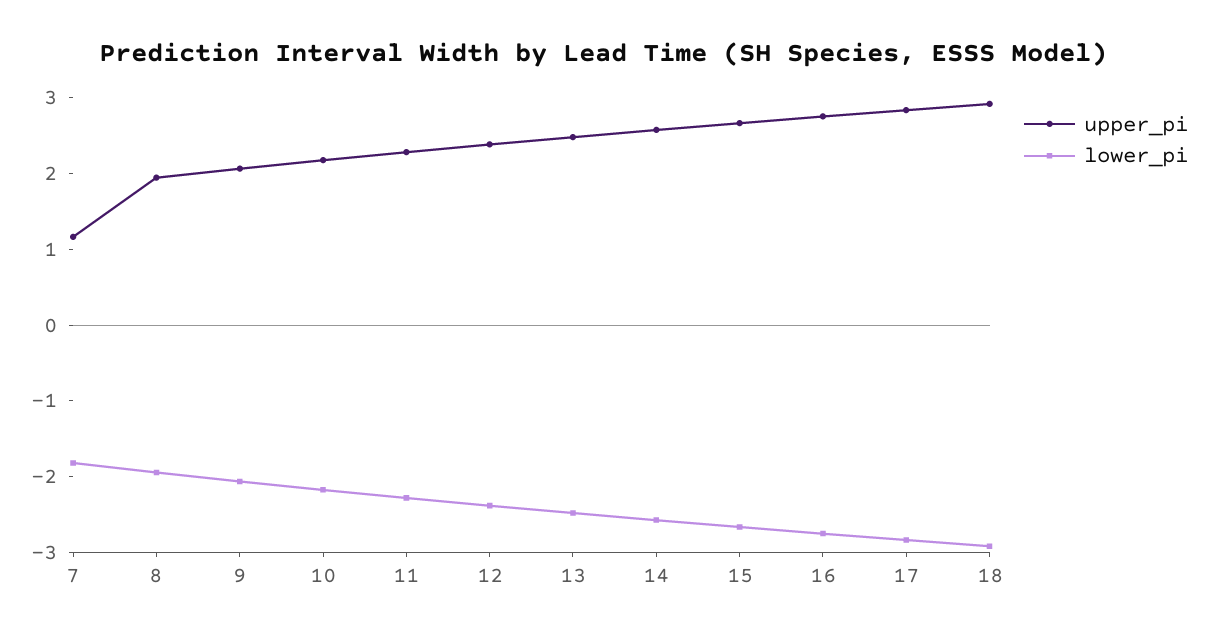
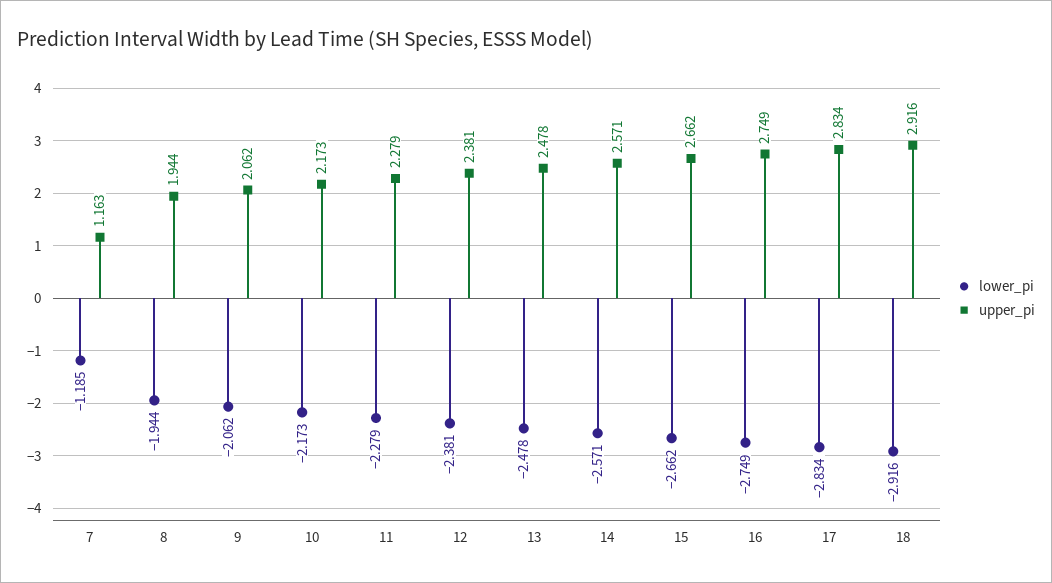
  {
    "upper_pi": {
      "7": 1.163,
      "8": 1.944,
      "9": 2.062,
      "10": 2.173,
      "11": 2.279,
      "12": 2.381,
      "13": 2.478,
      "14": 2.571,
      "15": 2.662,
      "16": 2.749,
      "17": 2.834,
      "18": 2.916
    },
    "lower_pi": {
-     "7": -1.8,
+     "7": -1.185,
      "8": -1.944,
      "9": -2.062,
      "10": -2.173,
      "11": -2.279,
      "12": -2.381,
      "13": -2.478,
      "14": -2.571,
      "15": -2.662,
      "16": -2.749,
      "17": -2.834,
      "18": -2.916
    }
  }

